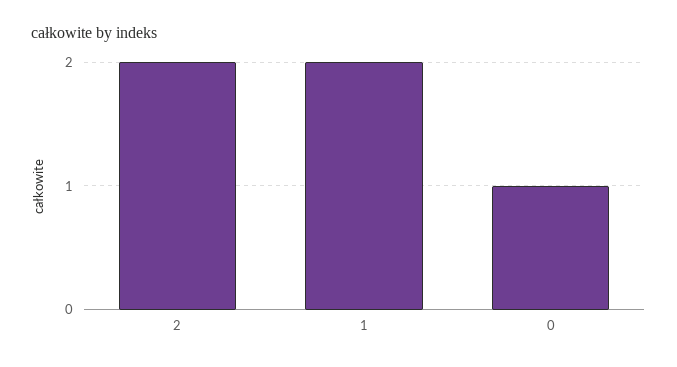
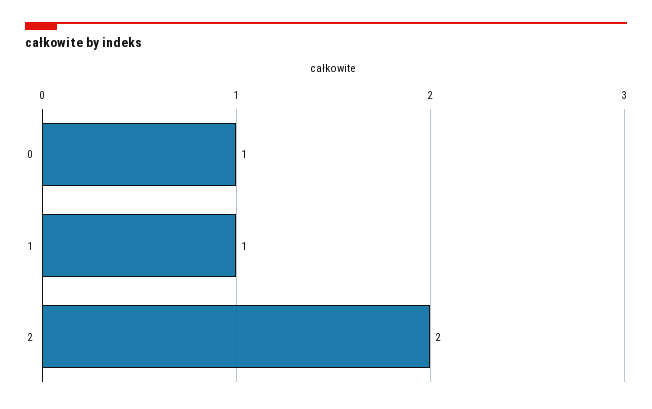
  {
    "2": 2,
-   "1": 2,
+   "1": 1,
    "0": 1
  }

